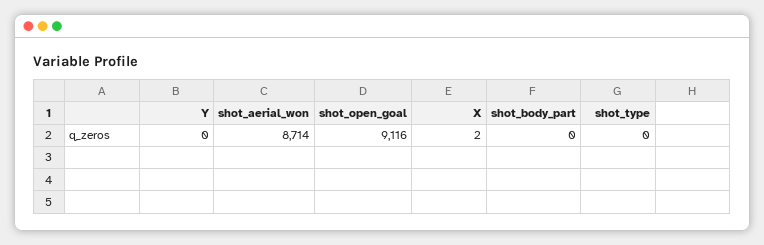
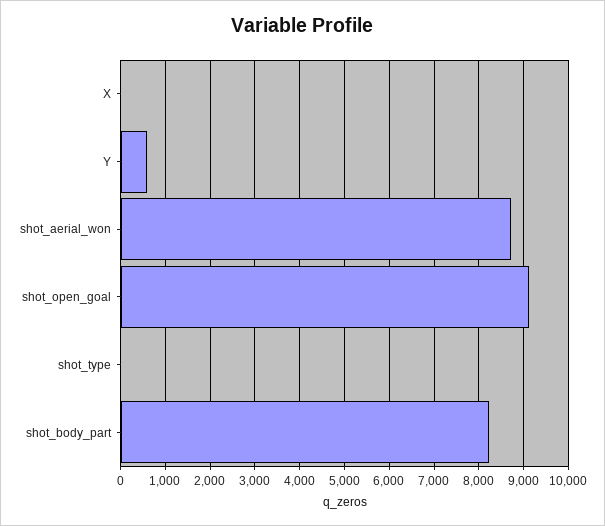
  {
-   "Y": 0,
+   "Y": 600,
    "shot_aerial_won": 8714,
    "shot_open_goal": 9116,
    "X": 2,
-   "shot_body_part": 0,
+   "shot_body_part": 8200,
    "shot_type": 0
  }

